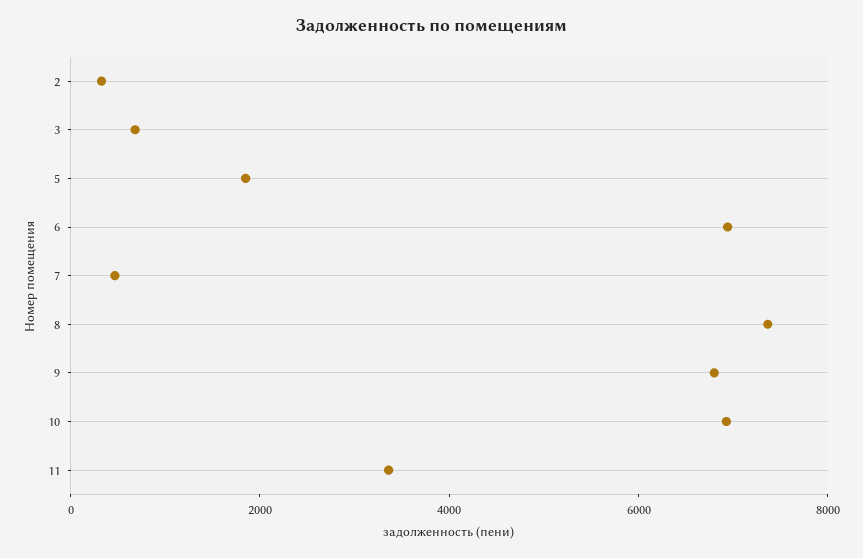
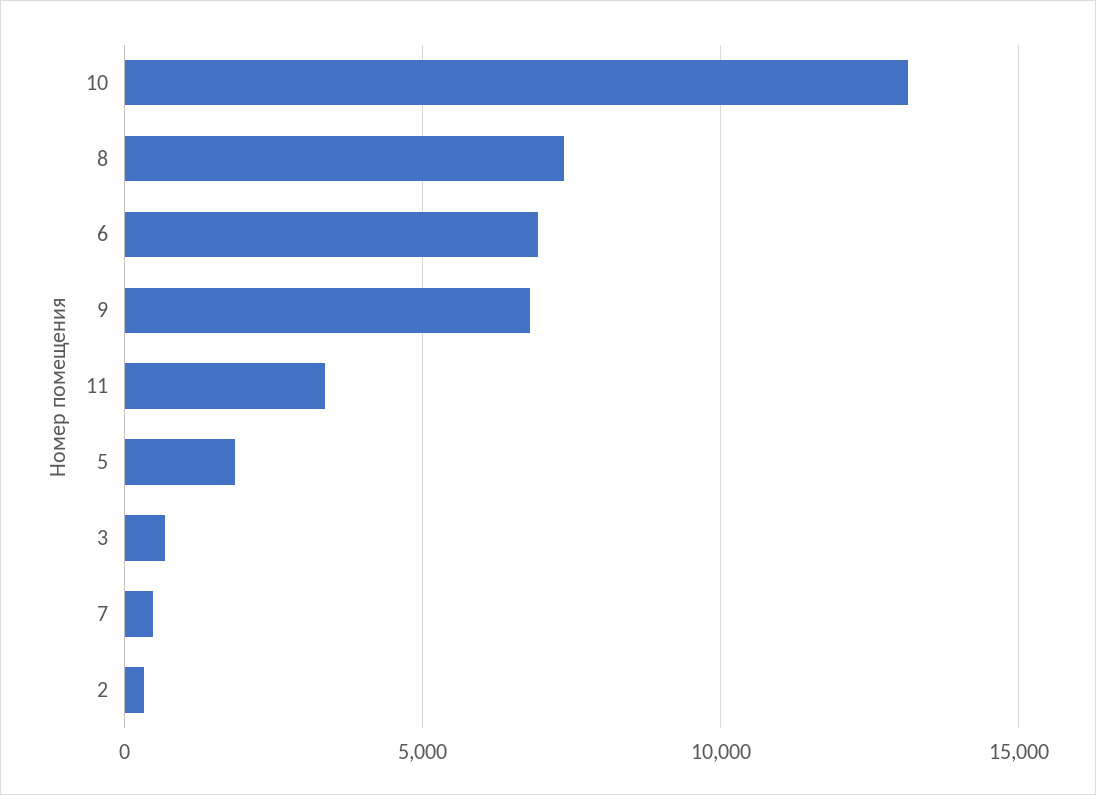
  {
    "2": 500,
    "3": 500,
    "5": 2000,
    "6": 7000,
    "7": 500,
    "8": 7500,
    "9": 7000,
-   "10": 7000,
+   "10": 13000,
    "11": 3500
  }

